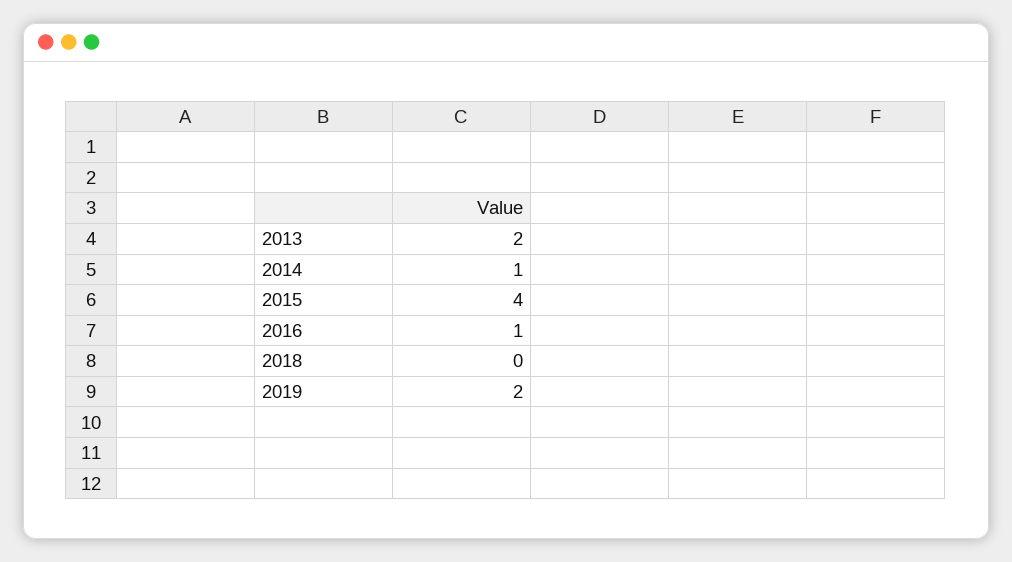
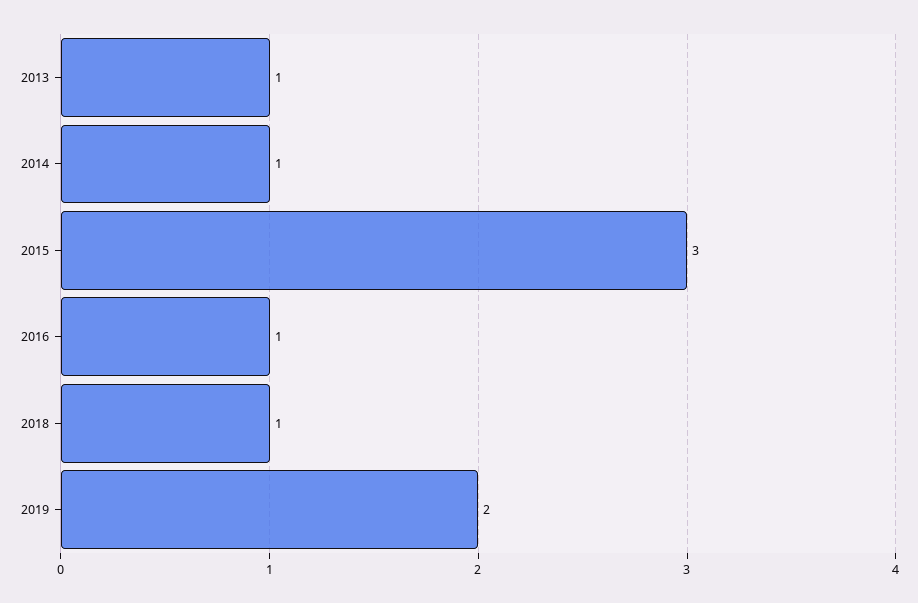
  {
-   "2013": 2,
+   "2013": 1,
    "2014": 1,
-   "2015": 4,
+   "2015": 3,
    "2016": 1,
-   "2018": 0,
+   "2018": 1,
    "2019": 2
  }

